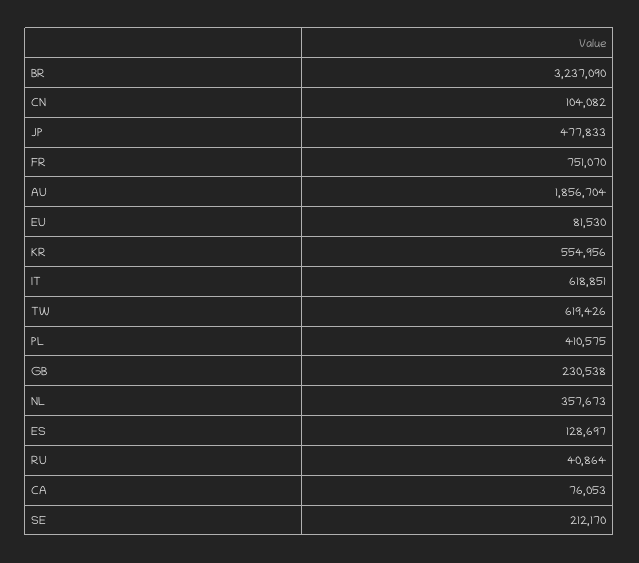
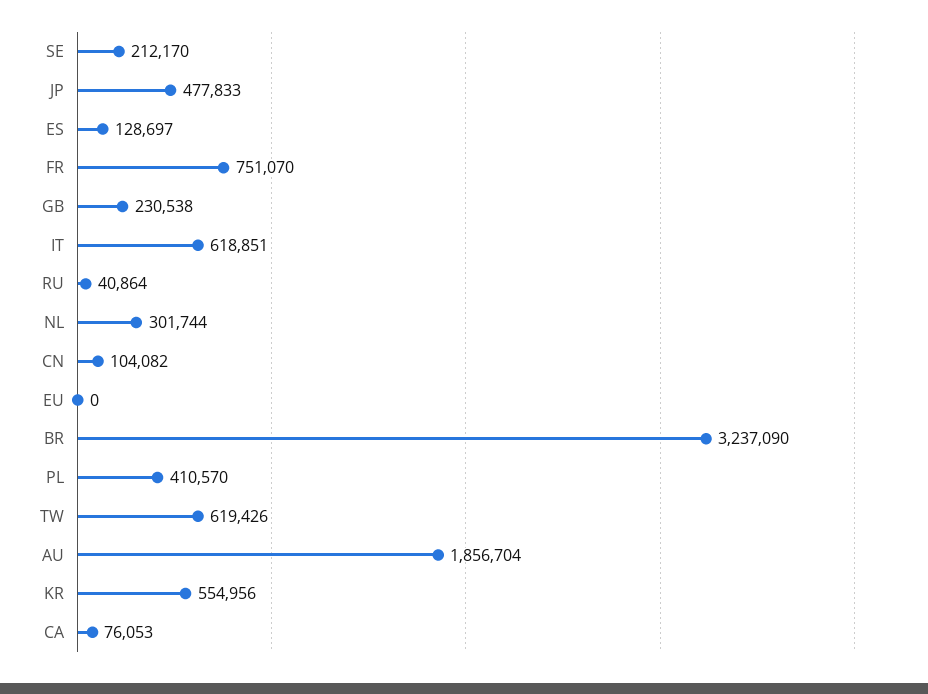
  {
    "BR": 3237090,
    "CN": 104082,
    "JP": 477833,
    "FR": 751070,
    "AU": 1856704,
-   "EU": 81530,
+   "EU": 0,
    "KR": 554956,
    "IT": 618851,
    "TW": 619426,
-   "PL": 410575,
+   "PL": 410570,
    "GB": 230538,
-   "NL": 357673,
+   "NL": 301744,
    "ES": 128697,
    "RU": 40864,
    "CA": 76053,
    "SE": 212170
  }

